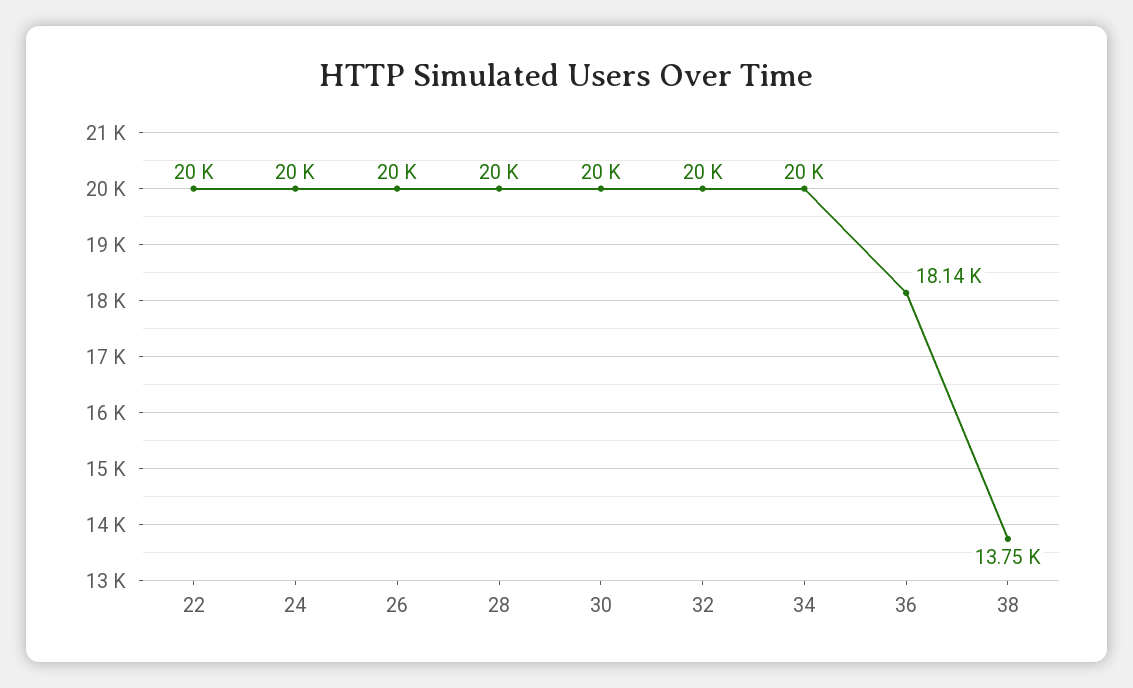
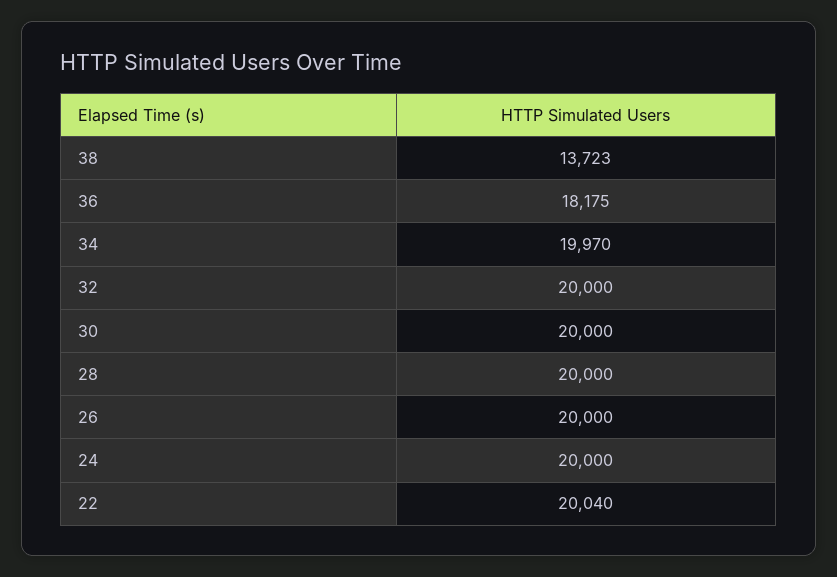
  {
-   "22": 20000,
+   "22": 20040,
    "24": 20000,
    "26": 20000,
    "28": 20000,
    "30": 20000,
    "32": 20000,
-   "34": 20000,
+   "34": 19970,
-   "36": 18140,
+   "36": 18175,
-   "38": 13750
+   "38": 13723
  }

